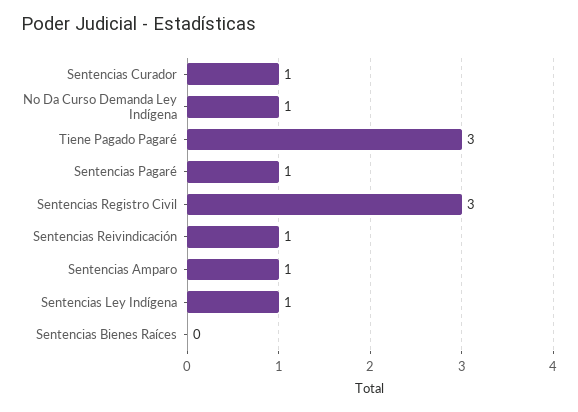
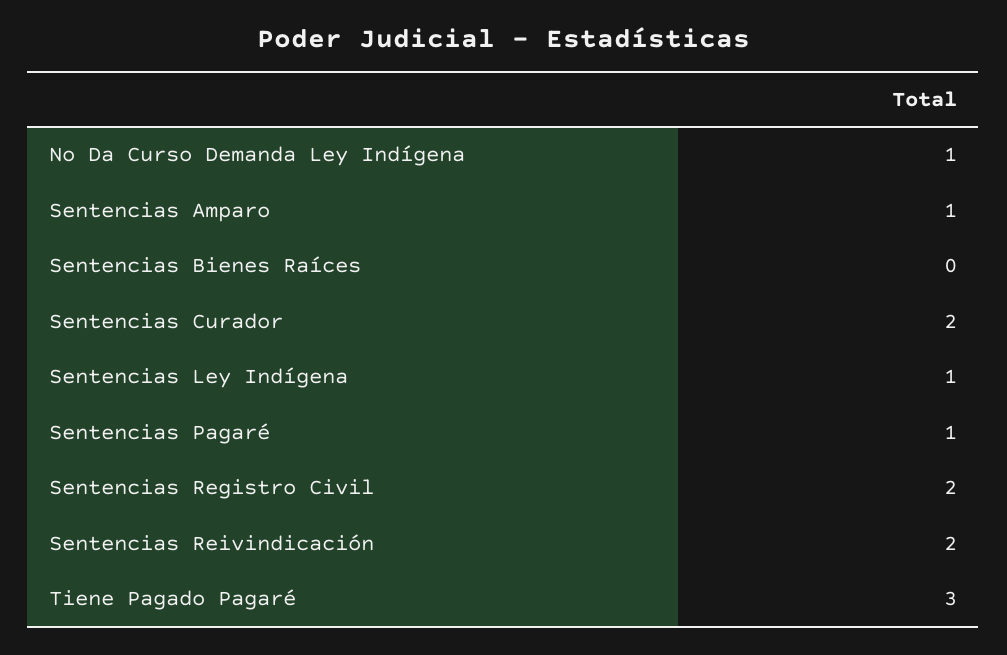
  {
-   "Sentencias Curador": 1,
+   "Sentencias Curador": 2,
    "No Da Curso Demanda Ley Indígena": 1,
    "Tiene Pagado Pagaré": 3,
    "Sentencias Pagaré": 1,
-   "Sentencias Registro Civil": 3,
+   "Sentencias Registro Civil": 2,
-   "Sentencias Reivindicación": 1,
+   "Sentencias Reivindicación": 2,
    "Sentencias Amparo": 1,
    "Sentencias Ley Indígena": 1,
    "Sentencias Bienes Raíces": 0
  }

